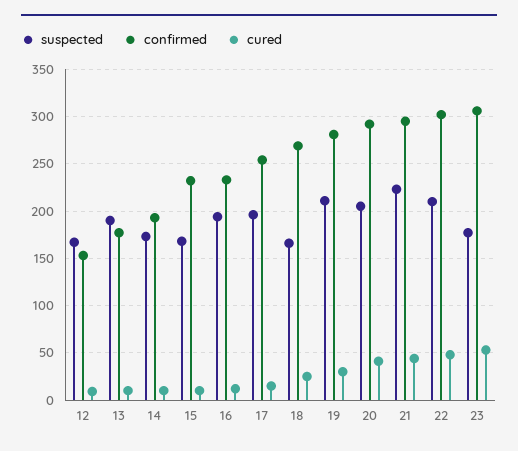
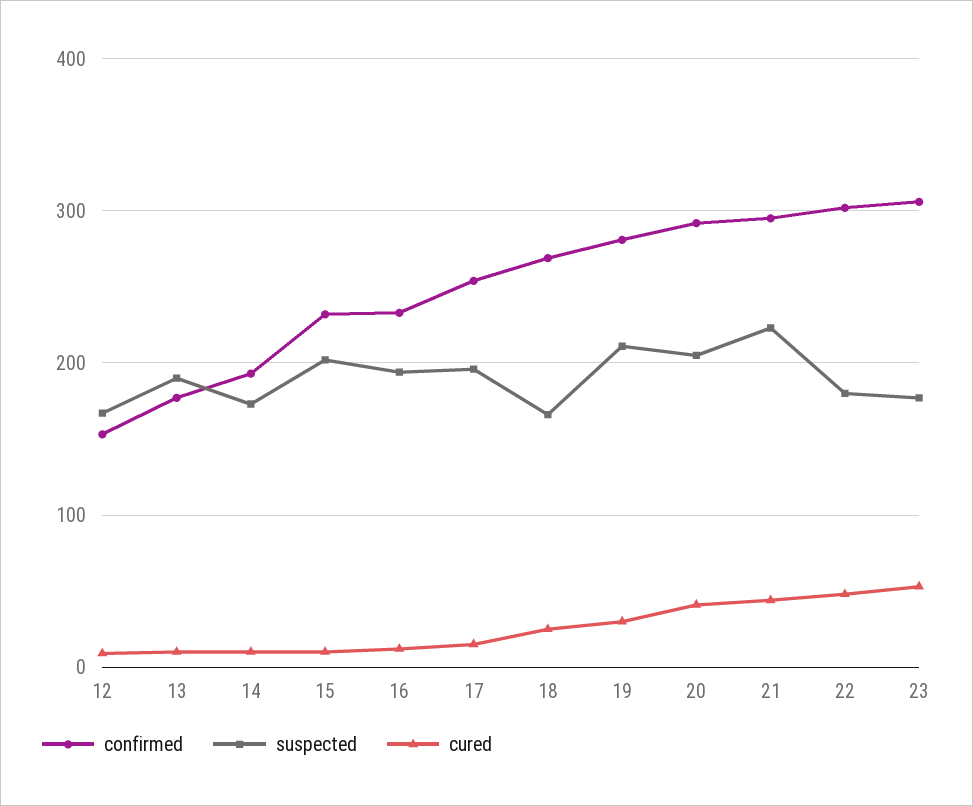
  {
    "suspected": {
      "12": 170,
      "13": 190,
      "14": 170,
-     "15": 170,
+     "15": 200,
      "16": 190,
      "17": 200,
      "18": 170,
      "19": 210,
      "20": 210,
      "21": 220,
-     "22": 210,
+     "22": 180,
      "23": 180
    },
    "confirmed": {
      "12": 150,
      "13": 180,
      "14": 190,
      "15": 230,
      "16": 230,
      "17": 250,
      "18": 270,
      "19": 280,
      "20": 290,
      "21": 300,
      "22": 300,
      "23": 310
    },
    "cured": {
      "12": 10,
      "13": 10,
      "14": 10,
      "15": 10,
      "16": 10,
      "17": 20,
      "18": 30,
      "19": 30,
      "20": 40,
      "21": 40,
      "22": 50,
      "23": 50
    }
  }

